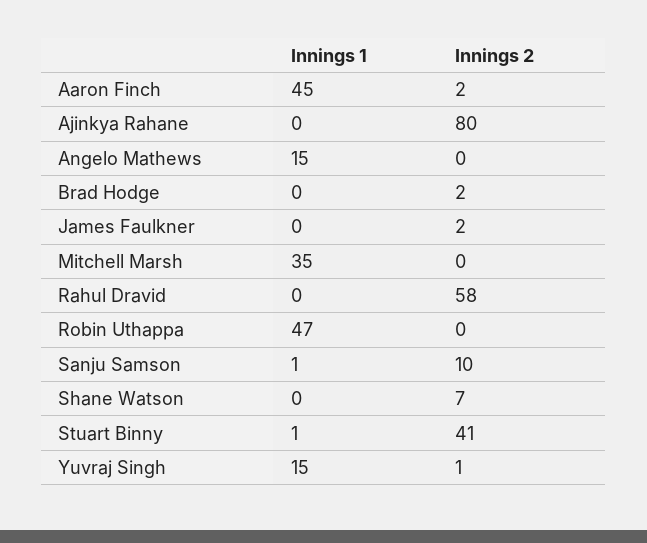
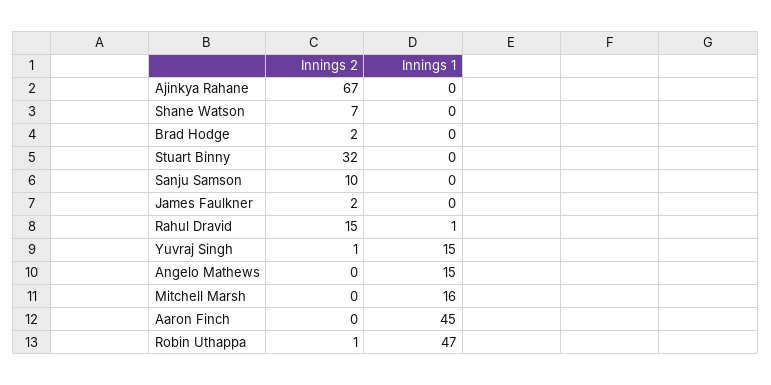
  {
    "Innings 1": {
      "Aaron Finch": 45,
      "Ajinkya Rahane": 0,
      "Angelo Mathews": 15,
      "Brad Hodge": 0,
      "James Faulkner": 0,
-     "Mitchell Marsh": 35,
+     "Mitchell Marsh": 16,
-     "Rahul Dravid": 0,
+     "Rahul Dravid": 1,
      "Robin Uthappa": 47,
-     "Sanju Samson": 1,
+     "Sanju Samson": 0,
      "Shane Watson": 0,
-     "Stuart Binny": 1,
+     "Stuart Binny": 0,
      "Yuvraj Singh": 15
    },
    "Innings 2": {
-     "Aaron Finch": 2,
+     "Aaron Finch": 0,
-     "Ajinkya Rahane": 80,
+     "Ajinkya Rahane": 67,
      "Angelo Mathews": 0,
      "Brad Hodge": 2,
      "James Faulkner": 2,
      "Mitchell Marsh": 0,
-     "Rahul Dravid": 58,
+     "Rahul Dravid": 15,
-     "Robin Uthappa": 0,
+     "Robin Uthappa": 1,
      "Sanju Samson": 10,
      "Shane Watson": 7,
-     "Stuart Binny": 41,
+     "Stuart Binny": 32,
      "Yuvraj Singh": 1
    }
  }

